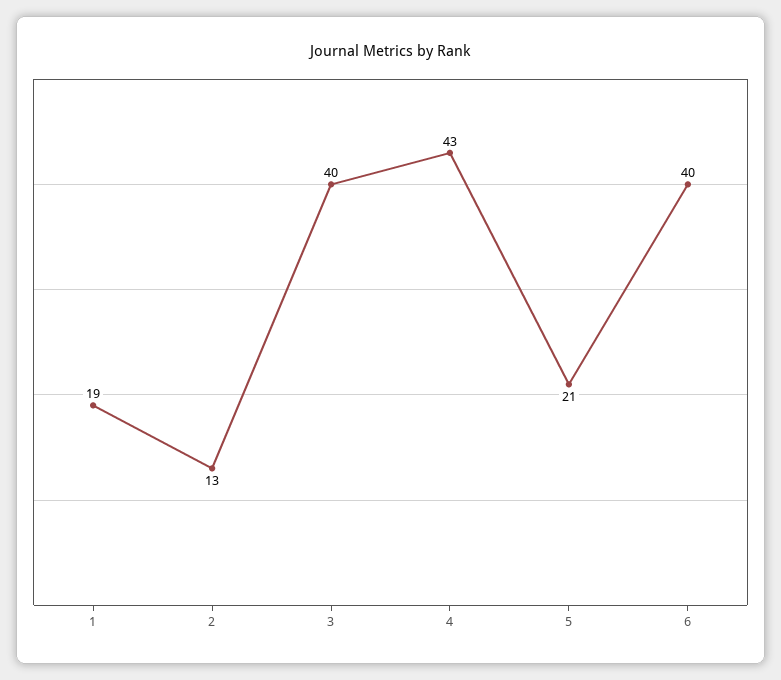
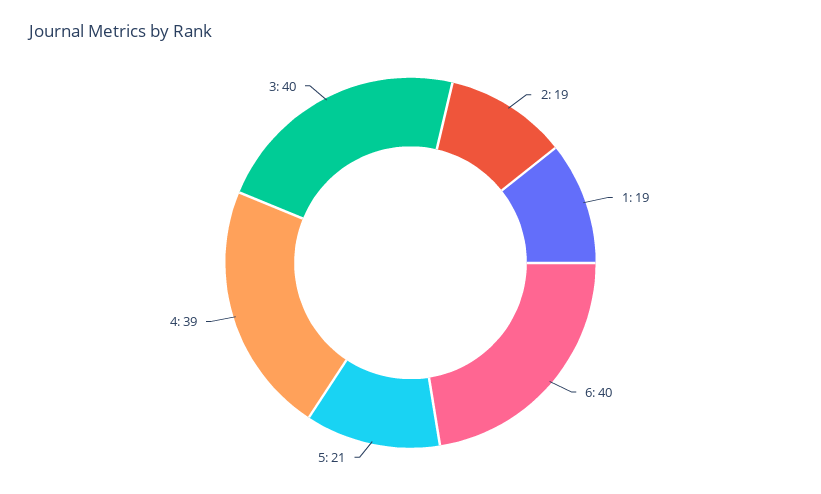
  {
    "1": 19,
-   "2": 13,
+   "2": 19,
    "3": 40,
-   "4": 43,
+   "4": 39,
    "5": 21,
    "6": 40
  }

